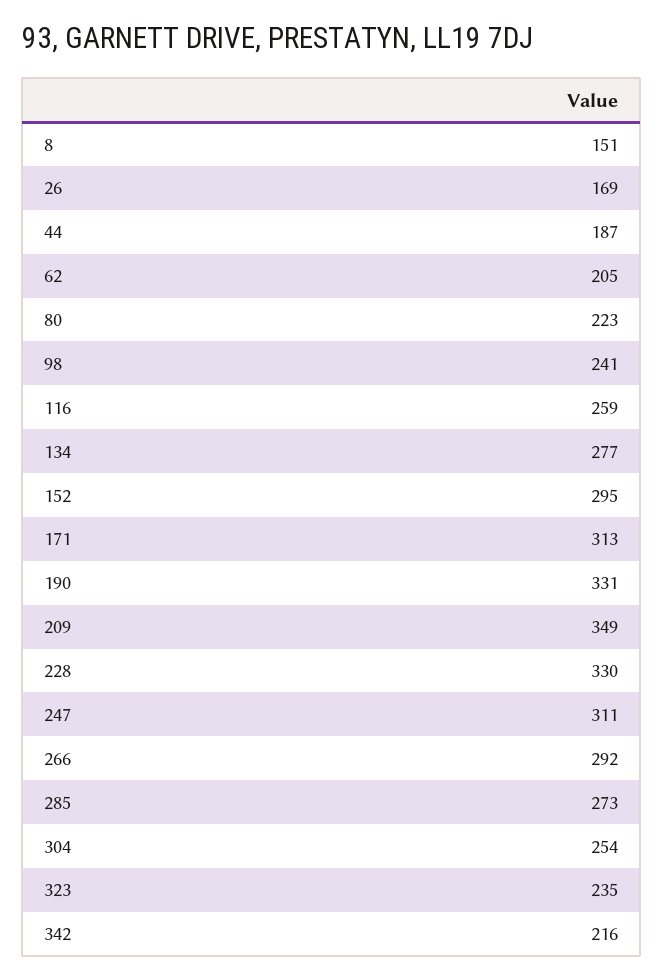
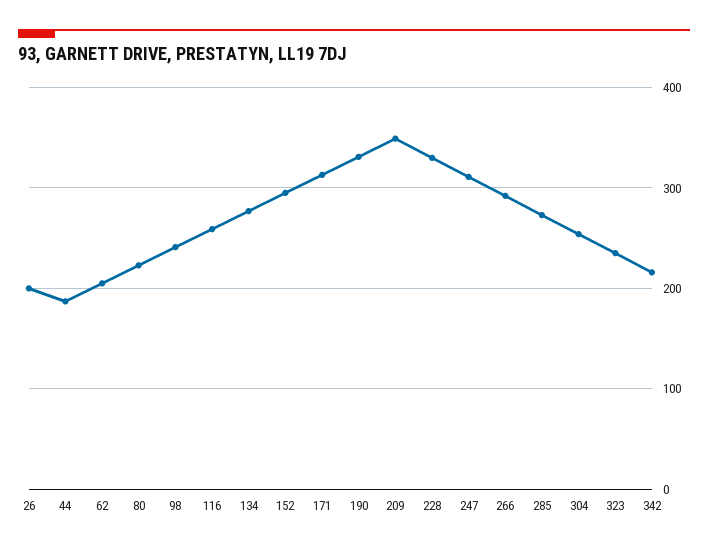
  {
-   "8": 151,
-   "26": 169,
+   "26": 200,
    "44": 187,
    "62": 205,
    "80": 223,
    "98": 241,
    "116": 259,
    "134": 277,
    "152": 295,
    "171": 313,
    "190": 331,
    "209": 349,
    "228": 330,
    "247": 311,
    "266": 292,
    "285": 273,
    "304": 254,
    "323": 235,
    "342": 216
  }

